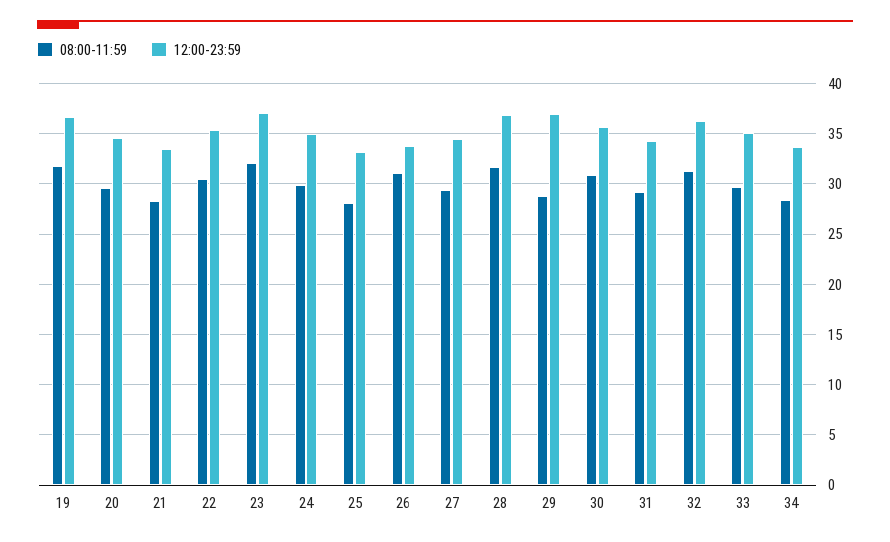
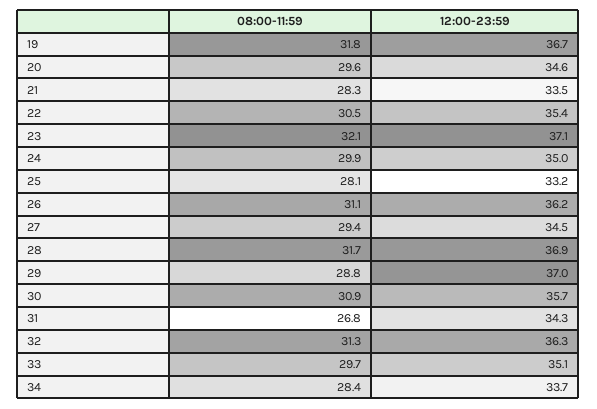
  {
    "08:00-11:59": {
      "19": 31.8,
      "20": 29.6,
      "21": 28.3,
      "22": 30.5,
      "23": 32.1,
      "24": 29.9,
      "25": 28.1,
      "26": 31.1,
      "27": 29.4,
      "28": 31.7,
      "29": 28.8,
      "30": 30.9,
-     "31": 29,
+     "31": 26.8,
      "32": 31.3,
      "33": 29.7,
      "34": 28.4
    },
    "12:00-23:59": {
      "19": 36.7,
      "20": 34.6,
      "21": 33.5,
      "22": 35.4,
      "23": 37.1,
      "24": 35,
      "25": 33.2,
-     "26": 34,
+     "26": 36.2,
      "27": 34.5,
      "28": 36.9,
      "29": 37,
      "30": 35.7,
      "31": 34.3,
      "32": 36.3,
      "33": 35.1,
      "34": 33.7
    }
  }

